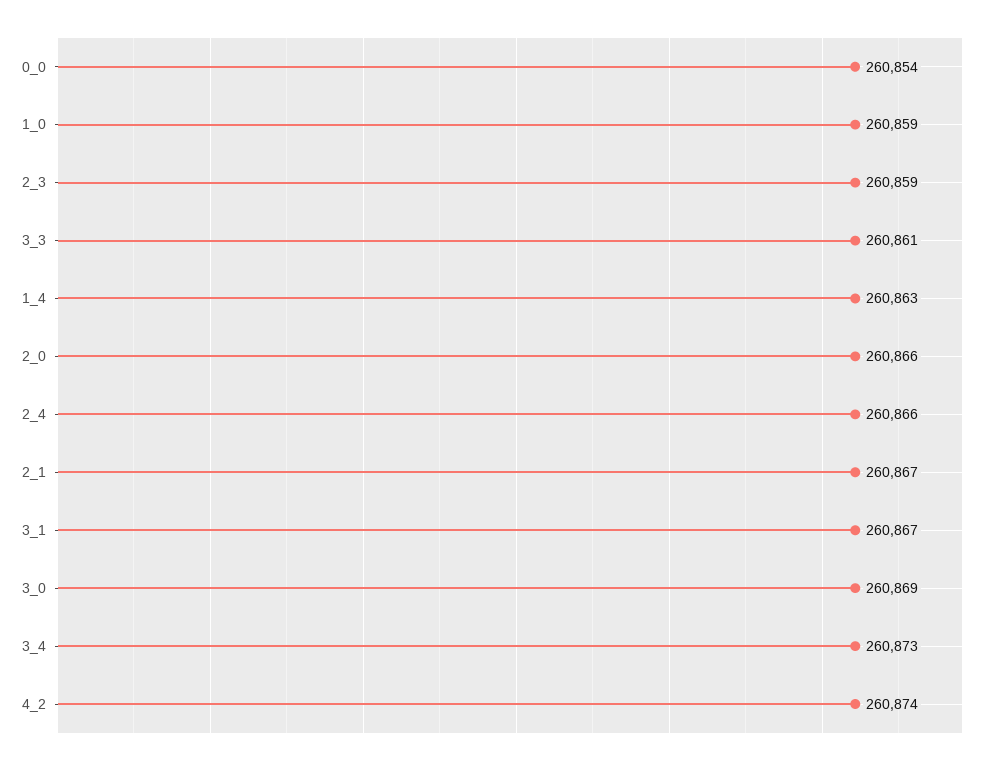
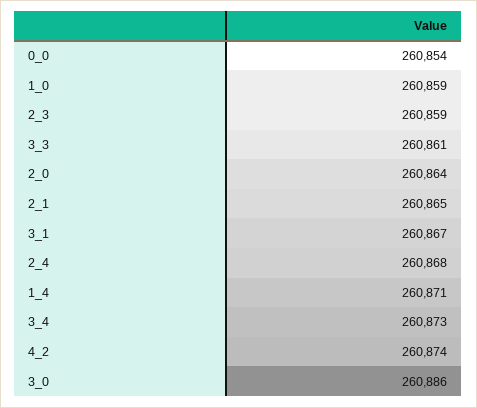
  {
    "0_0": 260854,
    "1_0": 260859,
    "2_3": 260859,
    "3_3": 260861,
-   "1_4": 260863,
+   "1_4": 260871,
-   "2_0": 260866,
+   "2_0": 260864,
-   "2_4": 260866,
+   "2_4": 260868,
-   "2_1": 260867,
+   "2_1": 260865,
    "3_1": 260867,
-   "3_0": 260869,
+   "3_0": 260886,
    "3_4": 260873,
    "4_2": 260874
  }

